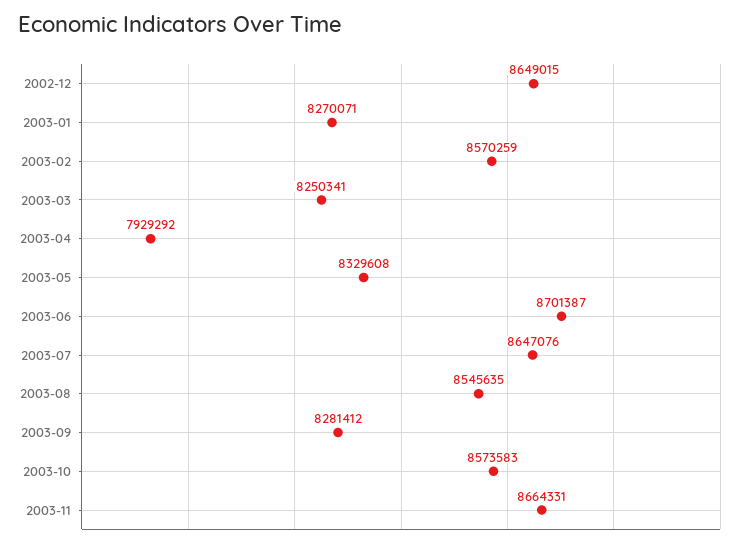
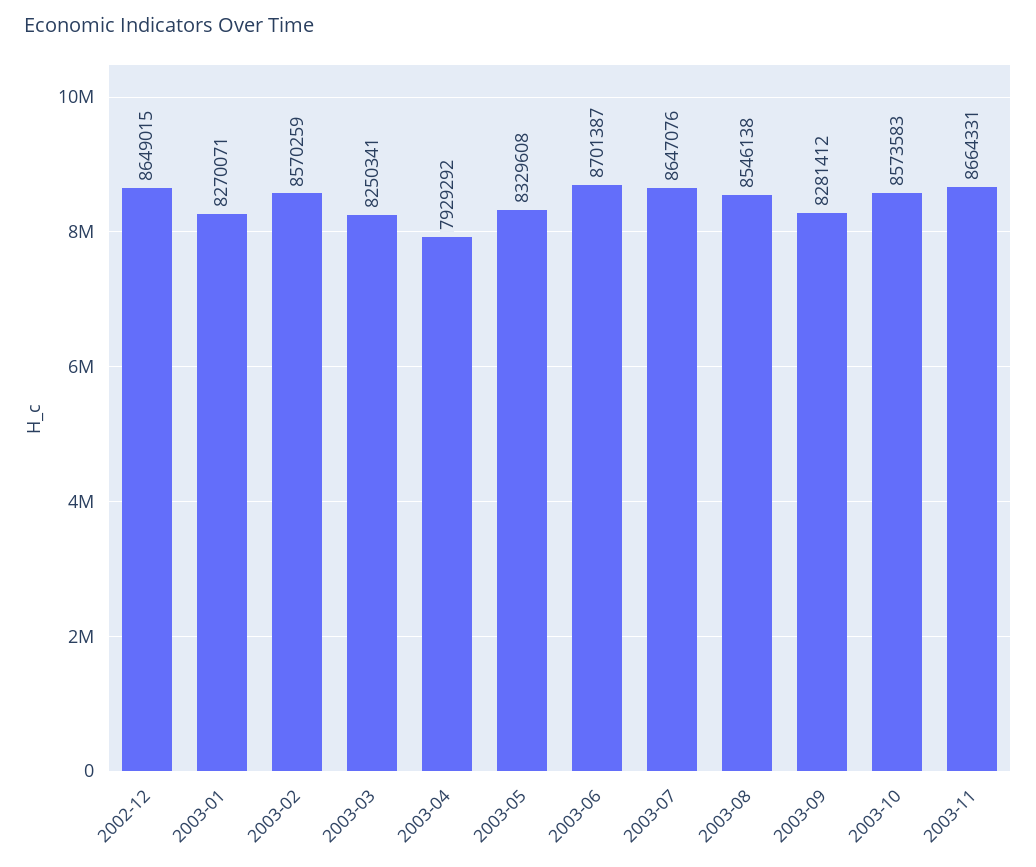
  {
    "2002-12": 8649015,
    "2003-01": 8270071,
    "2003-02": 8570259,
    "2003-03": 8250341,
    "2003-04": 7929292,
    "2003-05": 8329608,
    "2003-06": 8701387,
    "2003-07": 8647076,
-   "2003-08": 8545635,
+   "2003-08": 8546138,
    "2003-09": 8281412,
    "2003-10": 8573583,
    "2003-11": 8664331
  }

